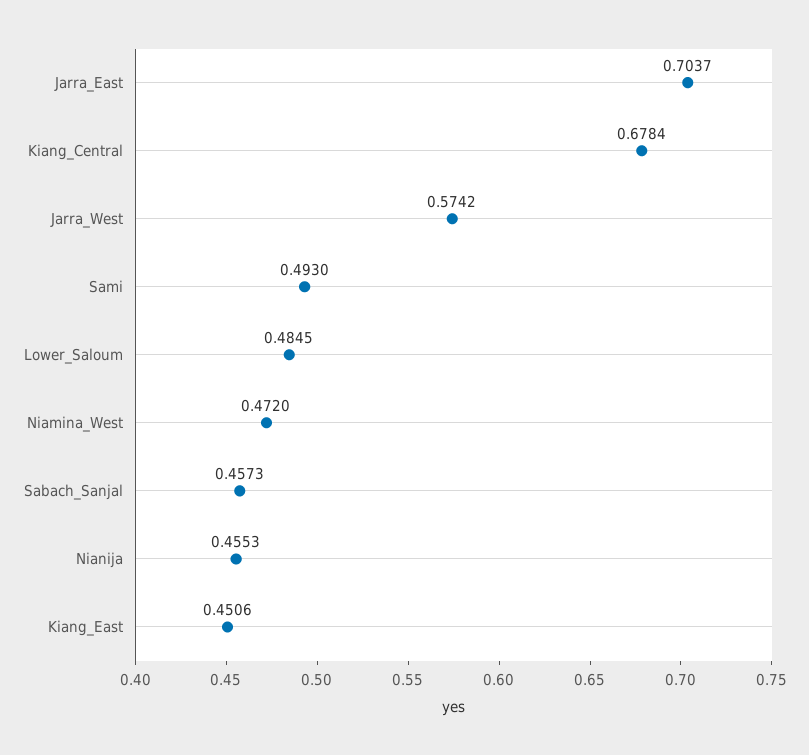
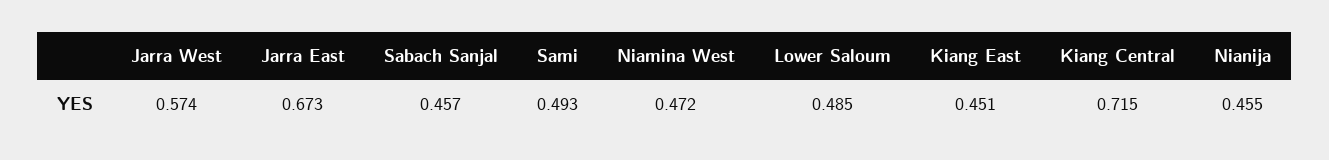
  {
-   "Jarra_East": 0.7037,
+   "Jarra_East": 0.673,
-   "Kiang_Central": 0.6784,
+   "Kiang_Central": 0.715,
    "Jarra_West": 0.5742,
    "Sami": 0.493,
    "Lower_Saloum": 0.4845,
    "Niamina_West": 0.472,
    "Sabach_Sanjal": 0.4573,
    "Nianija": 0.4553,
    "Kiang_East": 0.4506
  }

